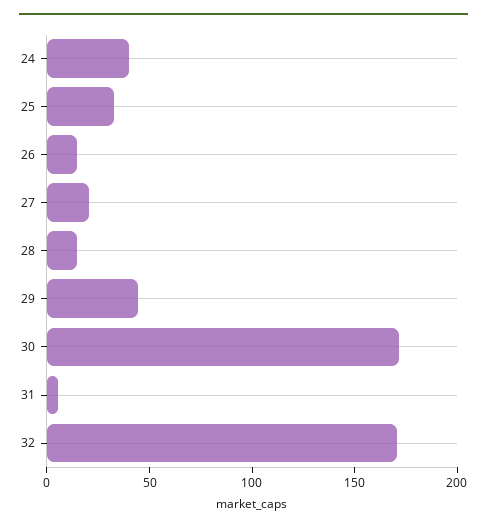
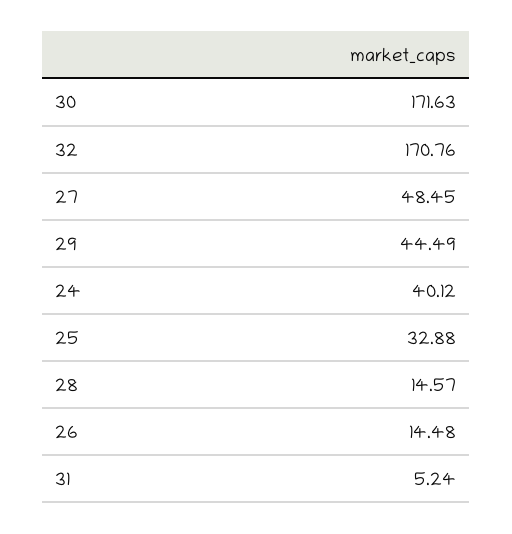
  {
    "24": 40.12,
    "25": 32.88,
    "26": 14.48,
-   "27": 20,
+   "27": 48.45,
    "28": 14.57,
    "29": 44.49,
    "30": 171.63,
    "31": 5.24,
    "32": 170.76
  }

